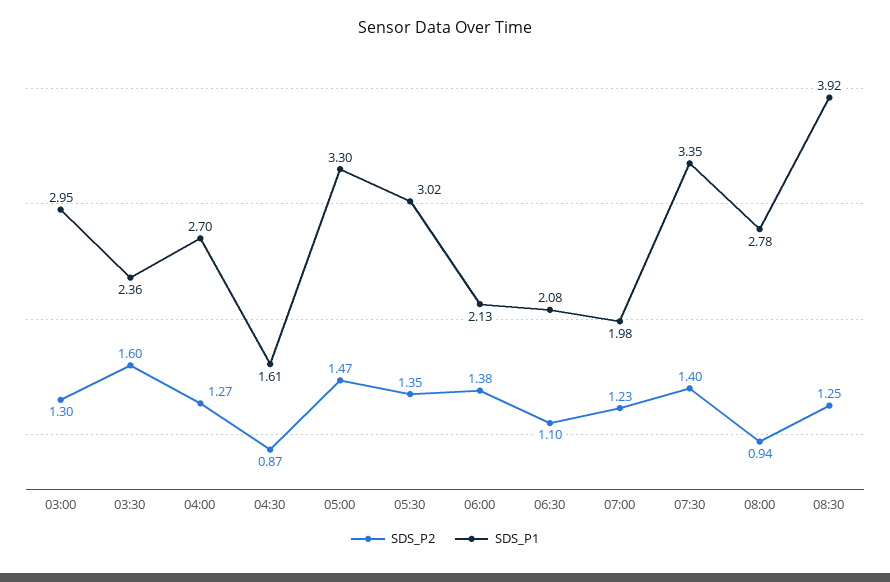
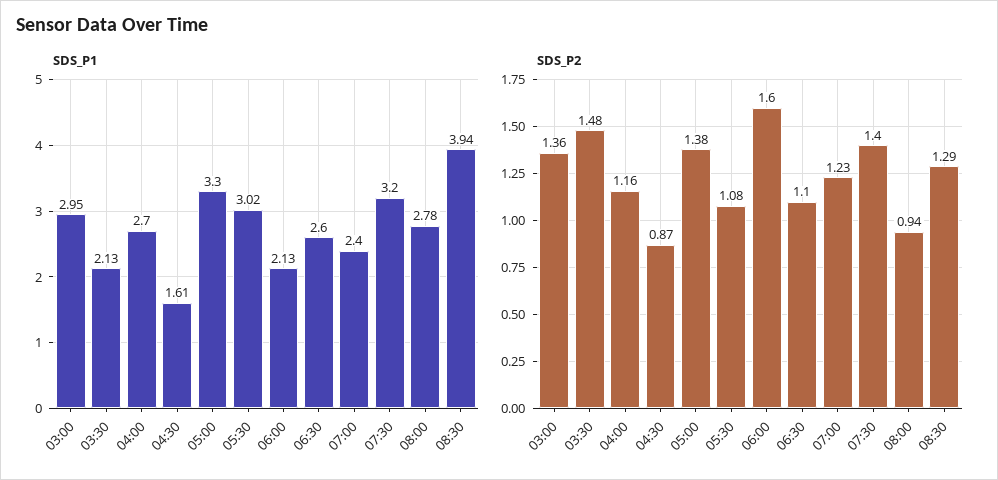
  {
    "SDS_P2": {
-     "03:00": 1.3,
+     "03:00": 1.36,
-     "03:30": 1.6,
+     "03:30": 1.48,
-     "04:00": 1.27,
+     "04:00": 1.16,
      "04:30": 0.87,
-     "05:00": 1.47,
+     "05:00": 1.38,
-     "05:30": 1.35,
+     "05:30": 1.08,
-     "06:00": 1.38,
+     "06:00": 1.6,
      "06:30": 1.1,
      "07:00": 1.23,
      "07:30": 1.4,
      "08:00": 0.94,
-     "08:30": 1.25
+     "08:30": 1.29
    },
    "SDS_P1": {
      "03:00": 2.95,
-     "03:30": 2.36,
+     "03:30": 2.13,
      "04:00": 2.7,
      "04:30": 1.61,
      "05:00": 3.3,
      "05:30": 3.02,
      "06:00": 2.13,
-     "06:30": 2.08,
+     "06:30": 2.6,
-     "07:00": 1.98,
+     "07:00": 2.4,
-     "07:30": 3.35,
+     "07:30": 3.2,
      "08:00": 2.78,
-     "08:30": 3.92
+     "08:30": 3.94
    }
  }

